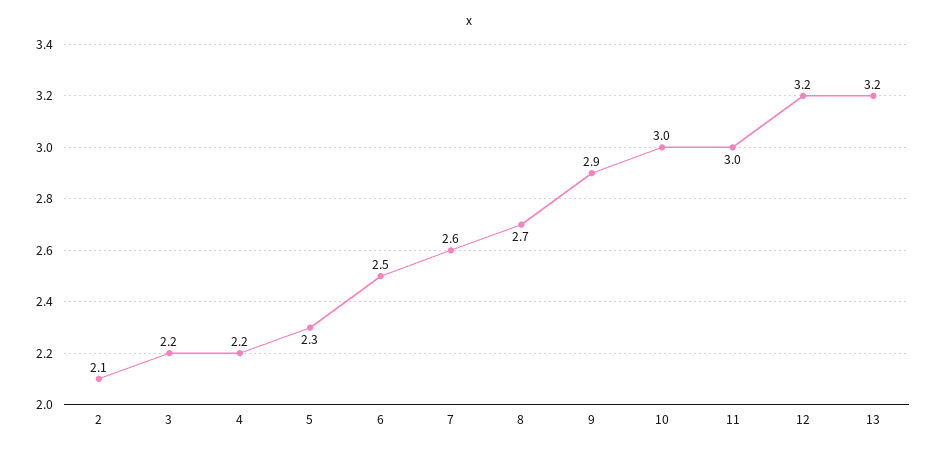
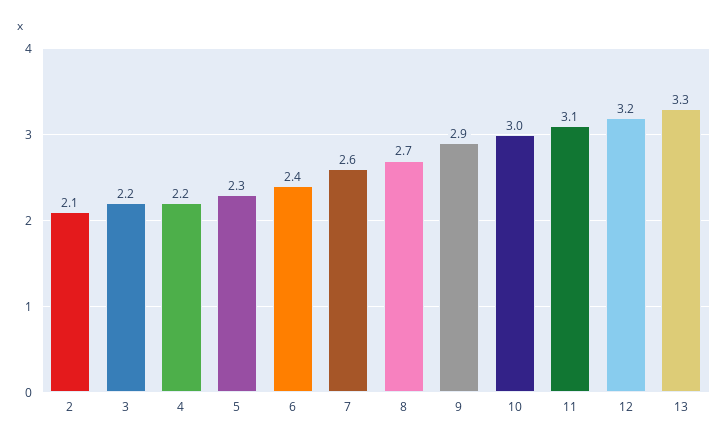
  {
    "2": 2.1,
    "3": 2.2,
    "4": 2.2,
    "5": 2.3,
-   "6": 2.5,
+   "6": 2.4,
    "7": 2.6,
    "8": 2.7,
    "9": 2.9,
    "10": 3,
-   "11": 3,
+   "11": 3.1,
    "12": 3.2,
-   "13": 3.2
+   "13": 3.3
  }

